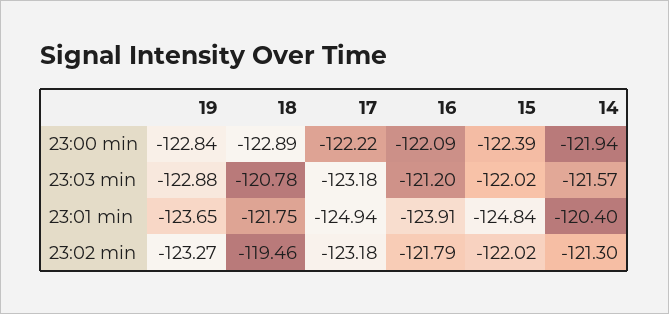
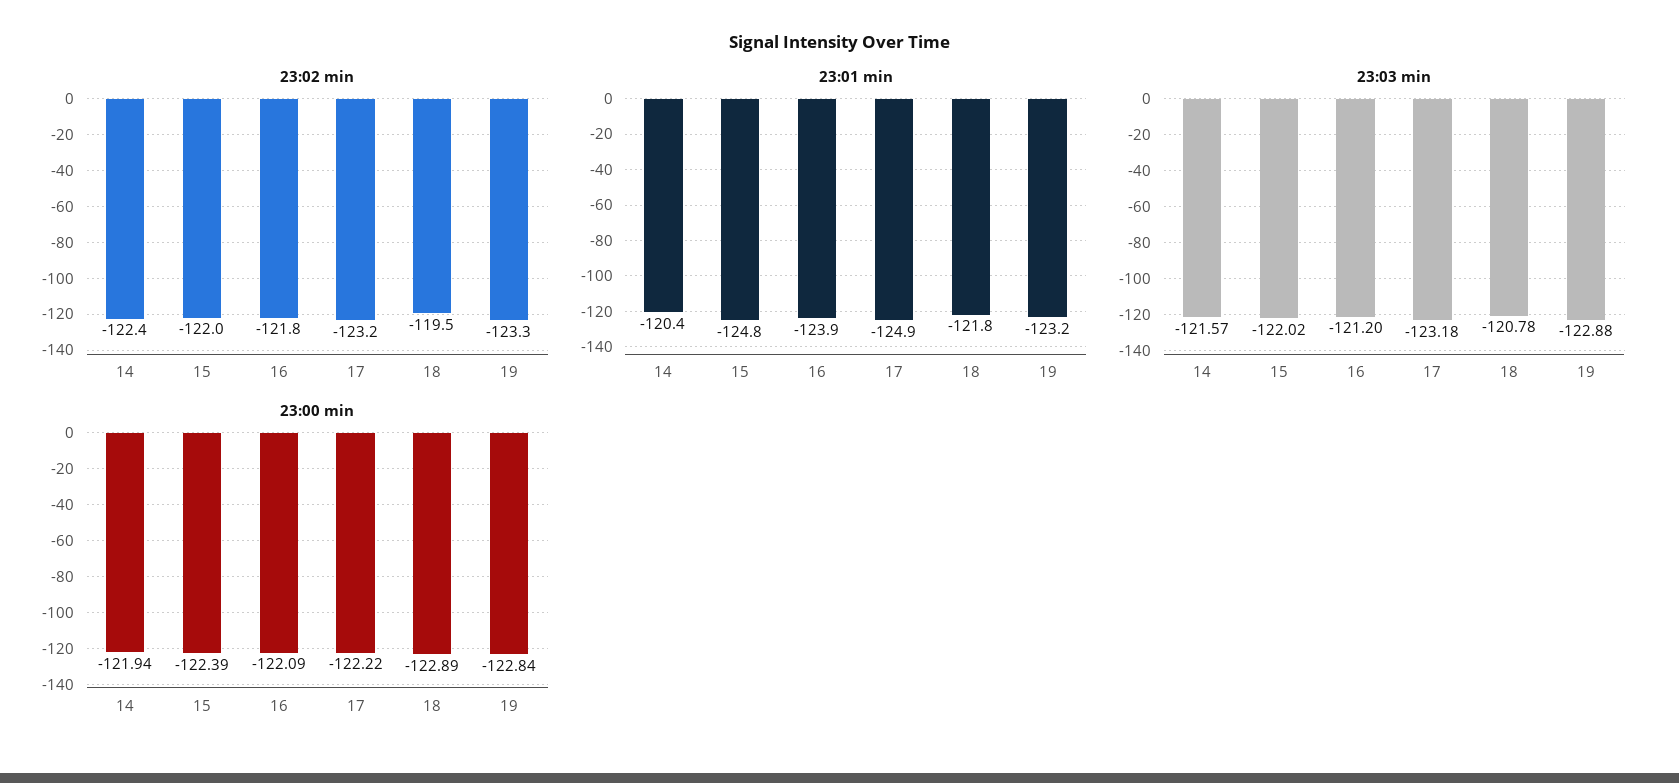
  {
    "23:00 min": {
      "19": -122.84,
      "18": -122.89,
      "17": -122.22,
      "16": -122.09,
      "15": -122.39,
      "14": -121.94
    },
    "23:03 min": {
      "19": -122.88,
      "18": -120.78,
      "17": -123.18,
      "16": -121.2,
      "15": -122.02,
      "14": -121.57
    },
    "23:01 min": {
-     "19": -123.65,
+     "19": -123.2,
      "18": -121.75,
      "17": -124.94,
      "16": -123.91,
      "15": -124.84,
      "14": -120.4
    },
    "23:02 min": {
      "19": -123.27,
      "18": -119.46,
      "17": -123.18,
      "16": -121.79,
      "15": -122.02,
-     "14": -121.3
+     "14": -122.4
    }
  }

